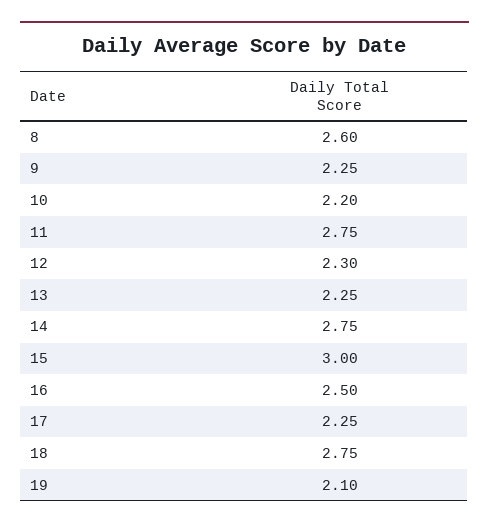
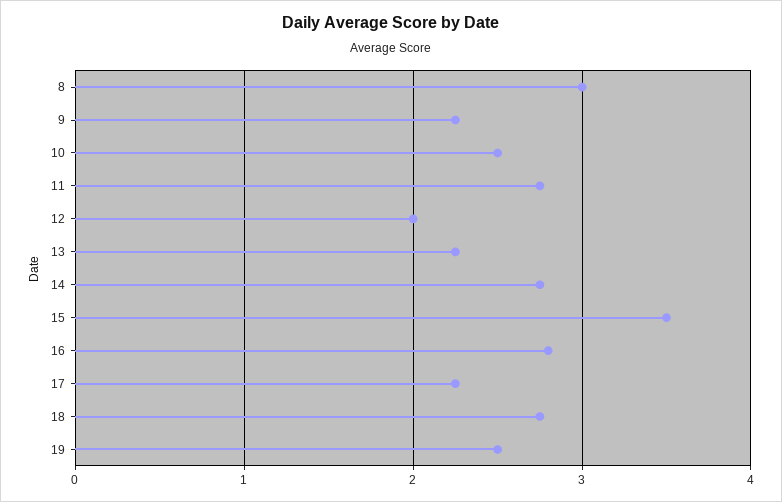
  {
-   "8": 2.6,
+   "8": 3,
    "9": 2.25,
-   "10": 2.2,
+   "10": 2.5,
    "11": 2.75,
-   "12": 2.3,
+   "12": 2,
    "13": 2.25,
    "14": 2.75,
-   "15": 3,
+   "15": 3.5,
-   "16": 2.5,
+   "16": 2.8,
    "17": 2.25,
    "18": 2.75,
-   "19": 2.1
+   "19": 2.5
  }

